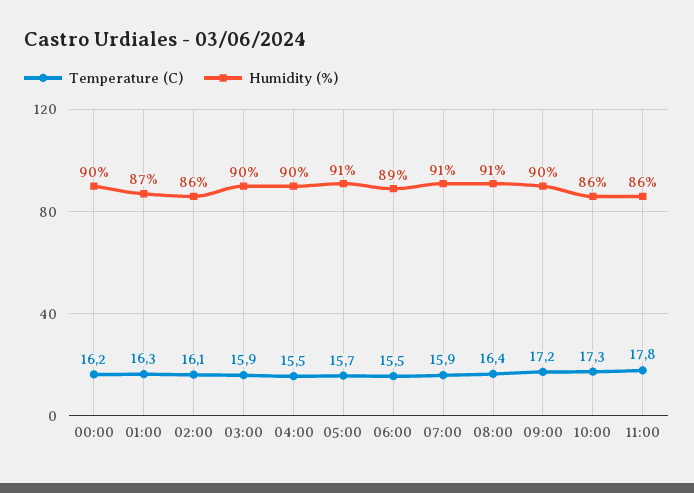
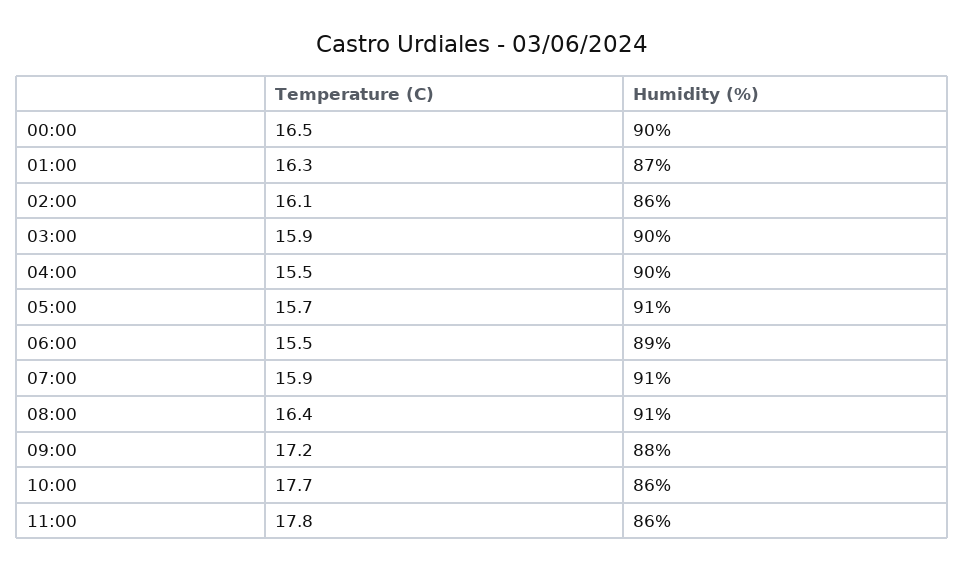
  {
    "Temperature (C)": {
-     "00:00": 16.2,
+     "00:00": 16.5,
      "01:00": 16.3,
      "02:00": 16.1,
      "03:00": 15.9,
      "04:00": 15.5,
      "05:00": 15.7,
      "06:00": 15.5,
      "07:00": 15.9,
      "08:00": 16.4,
      "09:00": 17.2,
-     "10:00": 17.3,
+     "10:00": 17.7,
      "11:00": 17.8
    },
    "Humidity (%)": {
      "00:00": 90,
      "01:00": 87,
      "02:00": 86,
      "03:00": 90,
      "04:00": 90,
      "05:00": 91,
      "06:00": 89,
      "07:00": 91,
      "08:00": 91,
-     "09:00": 90,
+     "09:00": 88,
      "10:00": 86,
      "11:00": 86
    }
  }

